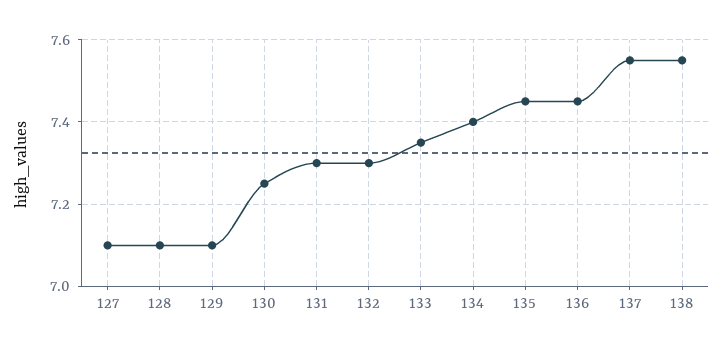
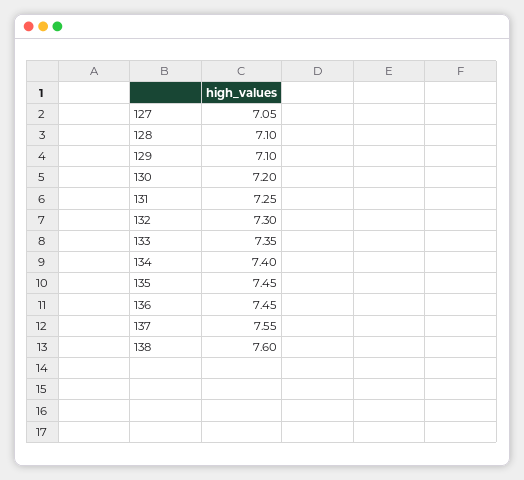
  {
-   "127": 7.1,
+   "127": 7.05,
    "128": 7.1,
    "129": 7.1,
-   "130": 7.25,
+   "130": 7.2,
-   "131": 7.3,
+   "131": 7.25,
    "132": 7.3,
    "133": 7.35,
    "134": 7.4,
    "135": 7.45,
    "136": 7.45,
    "137": 7.55,
-   "138": 7.55
+   "138": 7.6
  }

